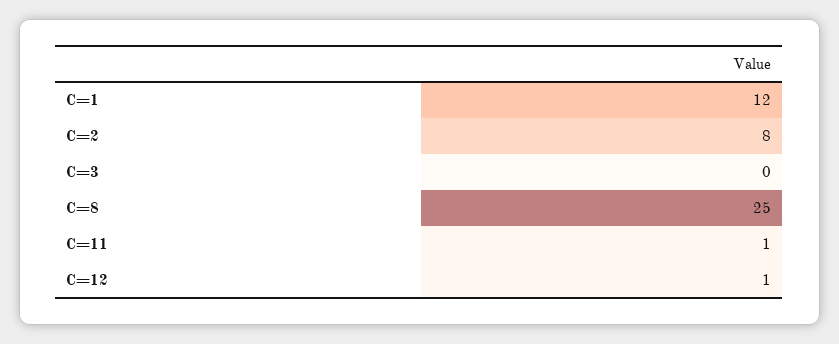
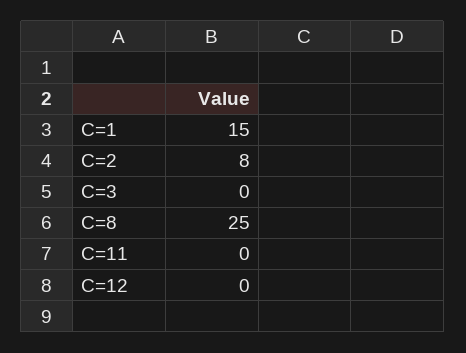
  {
-   "C=1": 12,
+   "C=1": 15,
    "C=2": 8,
    "C=3": 0,
    "C=8": 25,
-   "C=11": 1,
+   "C=11": 0,
-   "C=12": 1
+   "C=12": 0
  }

